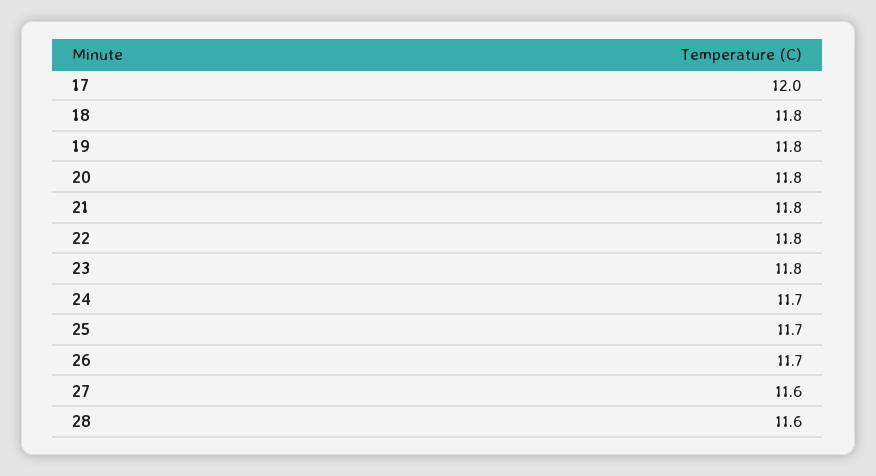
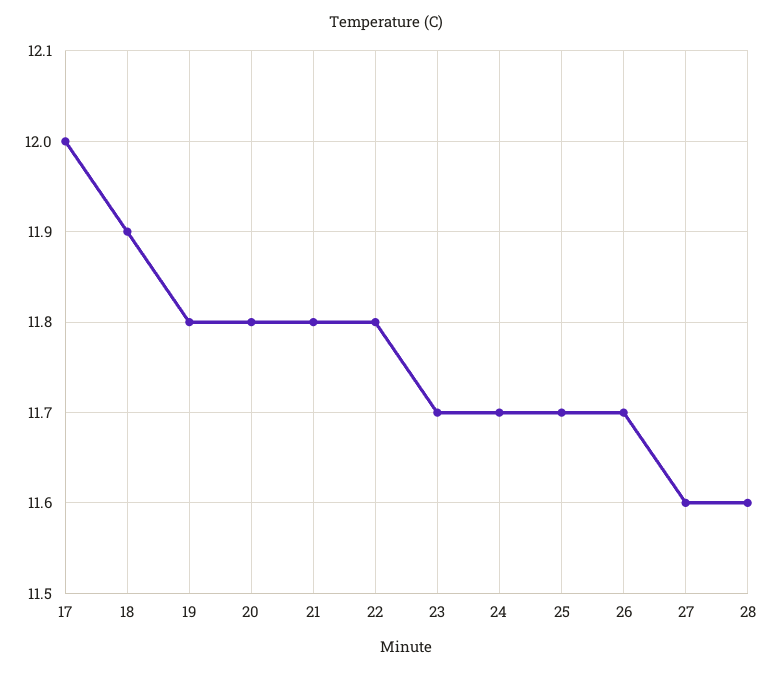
  {
    "17": 12,
-   "18": 11.8,
+   "18": 11.9,
    "19": 11.8,
    "20": 11.8,
    "21": 11.8,
    "22": 11.8,
-   "23": 11.8,
+   "23": 11.7,
    "24": 11.7,
    "25": 11.7,
    "26": 11.7,
    "27": 11.6,
    "28": 11.6
  }

